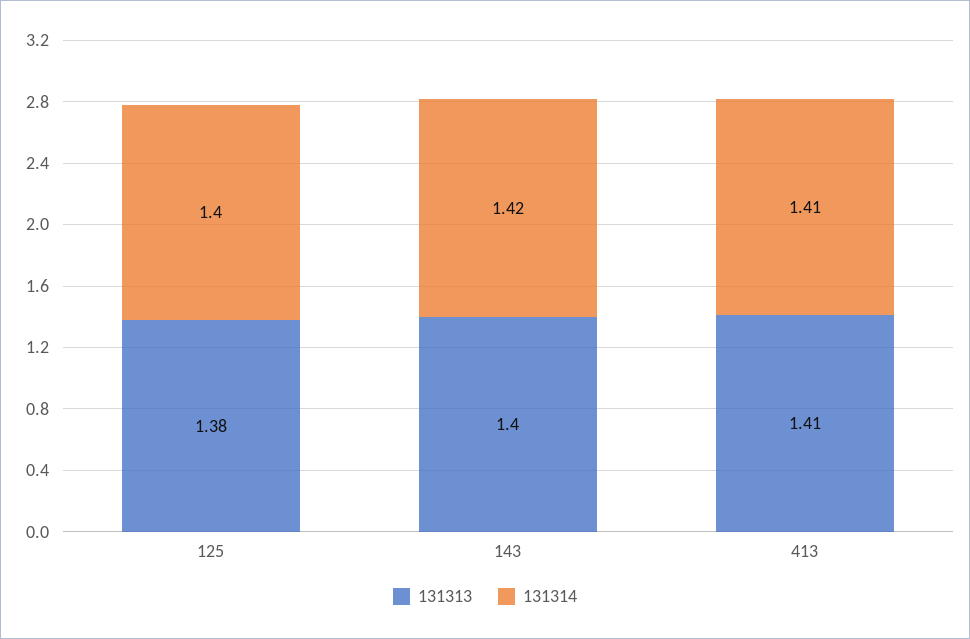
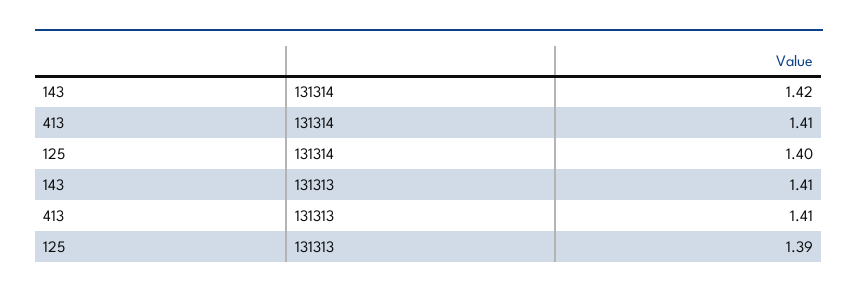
  {
    "131313": {
-     "125": 1.38,
+     "125": 1.39,
-     "143": 1.4,
+     "143": 1.41,
      "413": 1.41
    },
    "131314": {
      "125": 1.4,
      "143": 1.42,
      "413": 1.41
    }
  }

